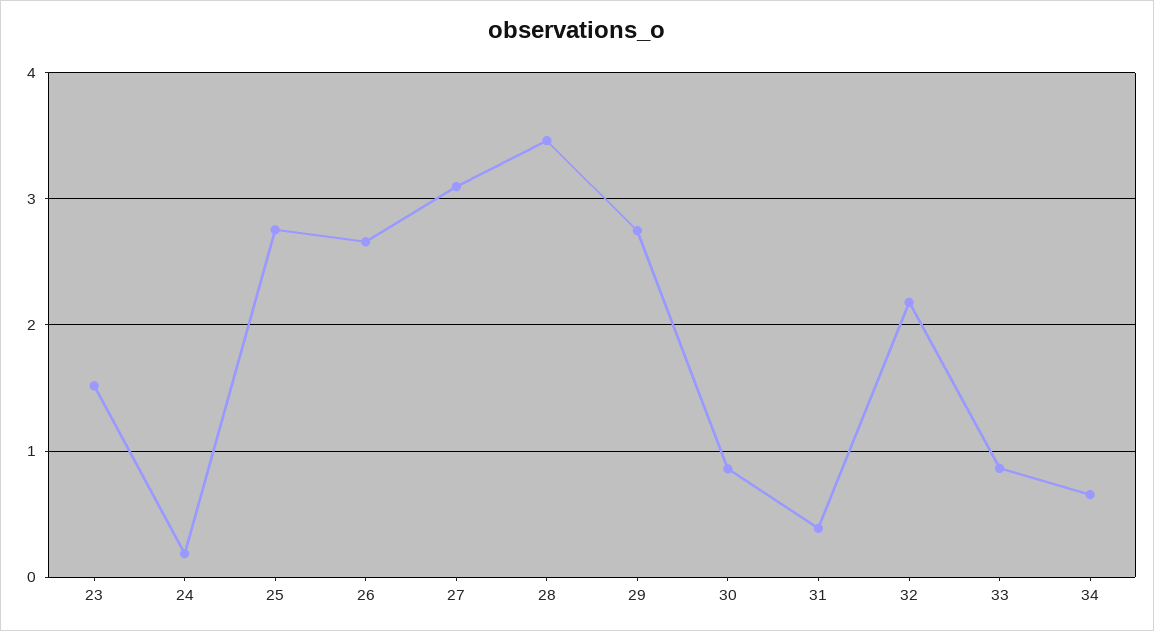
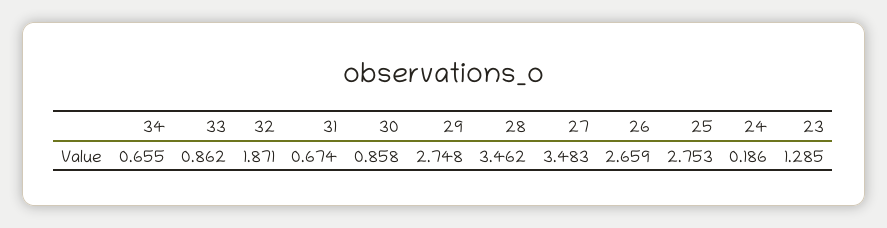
  {
-   "23": 1.5,
+   "23": 1.285,
    "24": 0.186,
    "25": 2.753,
    "26": 2.659,
-   "27": 3.1,
+   "27": 3.483,
    "28": 3.462,
    "29": 2.748,
    "30": 0.858,
-   "31": 0.4,
+   "31": 0.674,
-   "32": 2.2,
+   "32": 1.871,
    "33": 0.862,
    "34": 0.655
  }

